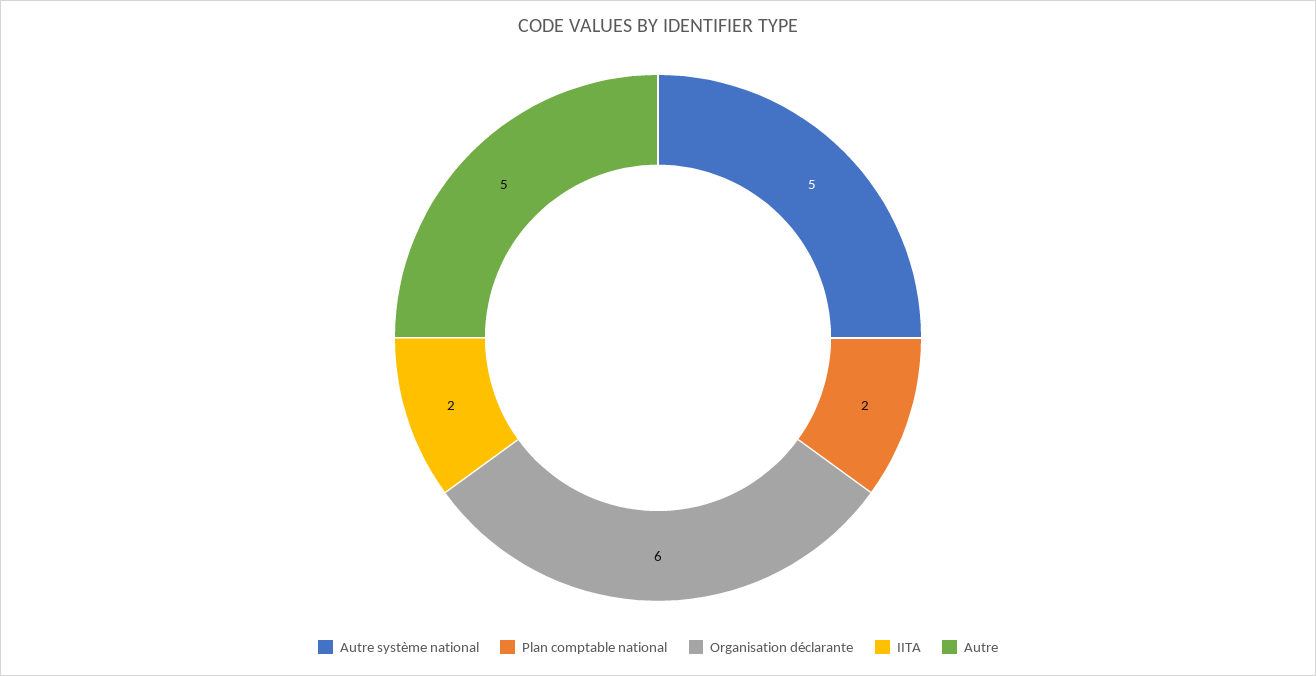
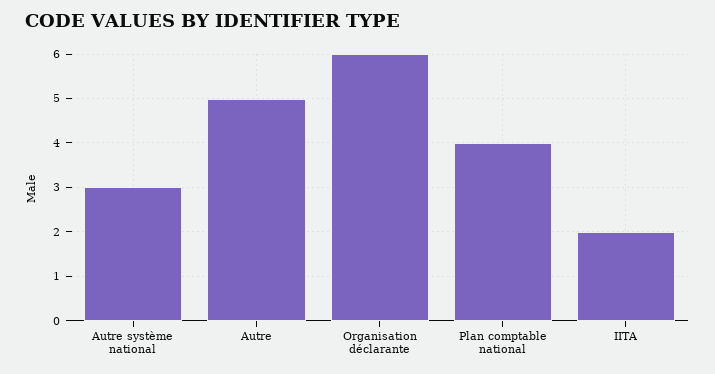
  {
-   "Autre système national": 5,
+   "Autre système national": 3,
-   "Plan comptable national": 2,
+   "Plan comptable national": 4,
    "Organisation déclarante": 6,
    "IITA": 2,
    "Autre": 5
  }

